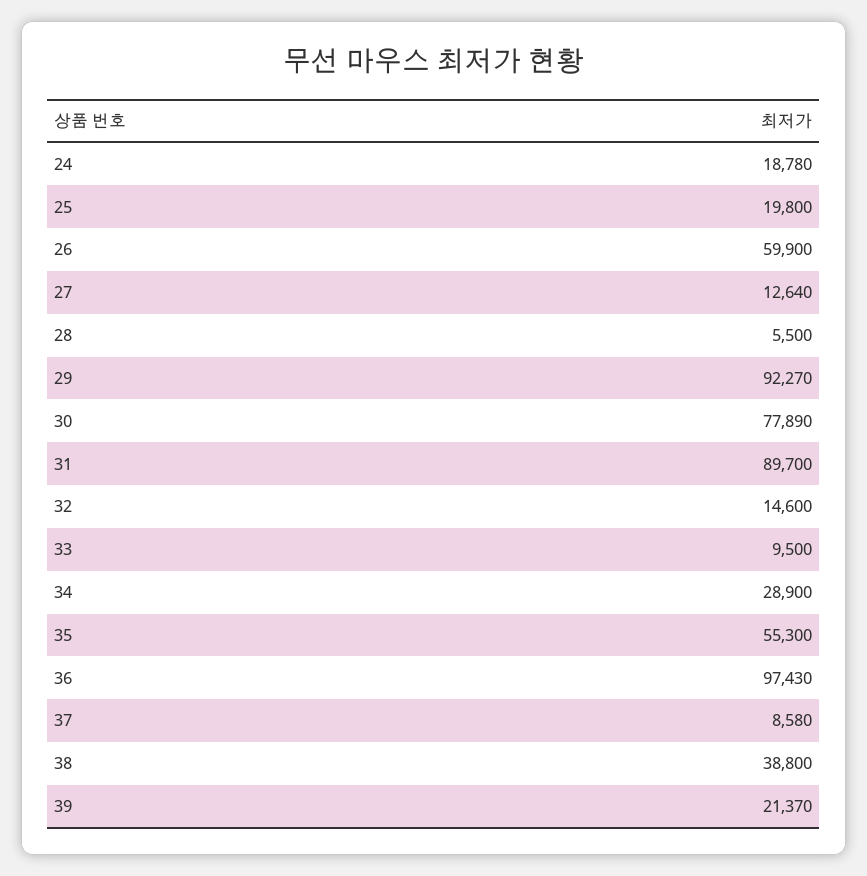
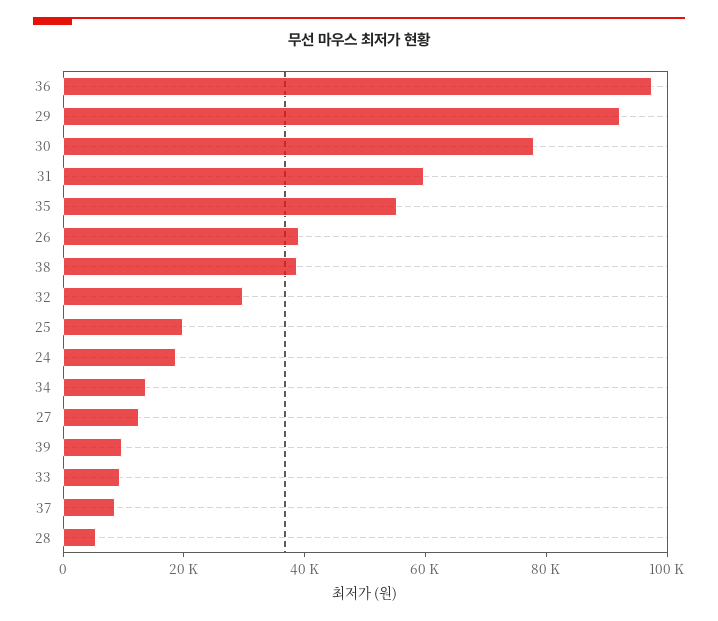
  {
    "24": 18780,
    "25": 19800,
-   "26": 59900,
+   "26": 40000,
    "27": 12640,
    "28": 5500,
    "29": 92270,
    "30": 77890,
-   "31": 89700,
+   "31": 60000,
-   "32": 14600,
+   "32": 30000,
    "33": 9500,
-   "34": 28900,
+   "34": 15000,
    "35": 55300,
    "36": 97430,
    "37": 8580,
    "38": 38800,
-   "39": 21370
+   "39": 10000
  }

